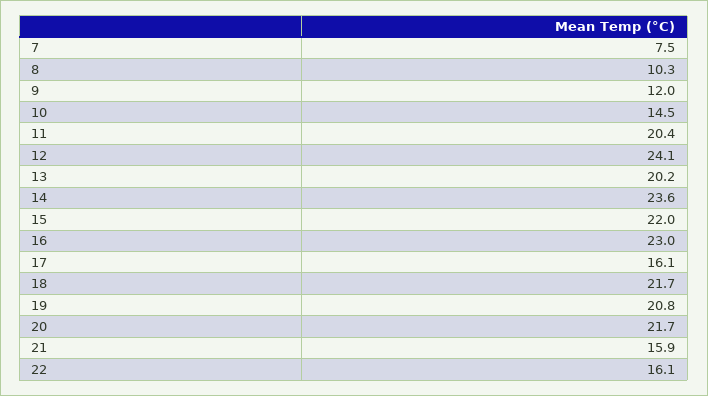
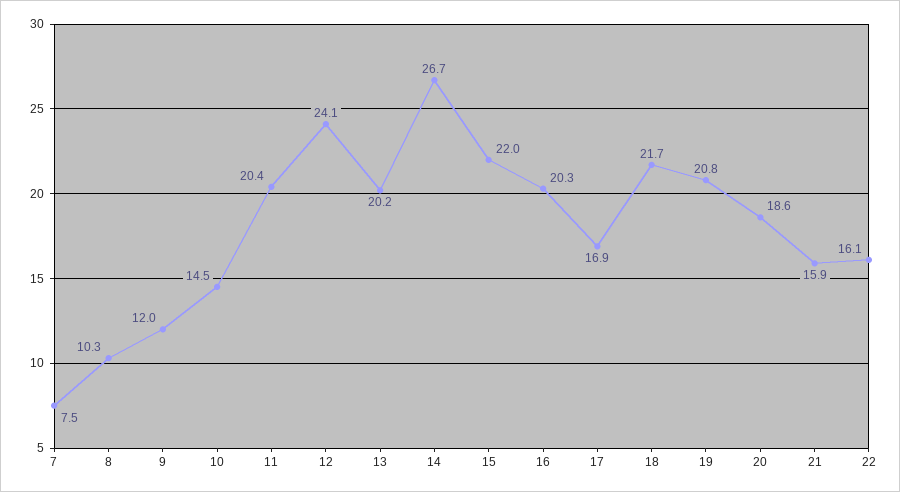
  {
    "7": 7.5,
    "8": 10.3,
    "9": 12,
    "10": 14.5,
    "11": 20.4,
    "12": 24.1,
    "13": 20.2,
-   "14": 23.6,
+   "14": 26.7,
    "15": 22,
-   "16": 23,
+   "16": 20.3,
-   "17": 16.1,
+   "17": 16.9,
    "18": 21.7,
    "19": 20.8,
-   "20": 21.7,
+   "20": 18.6,
    "21": 15.9,
    "22": 16.1
  }

